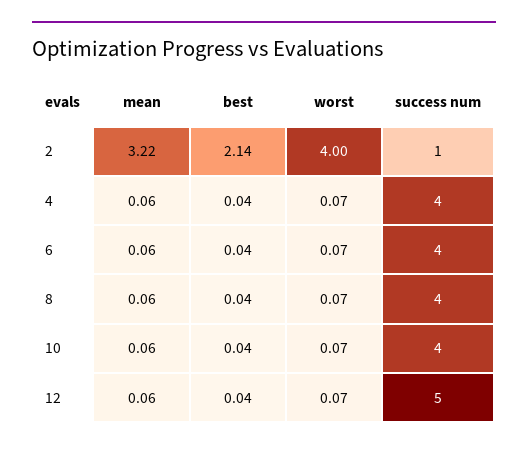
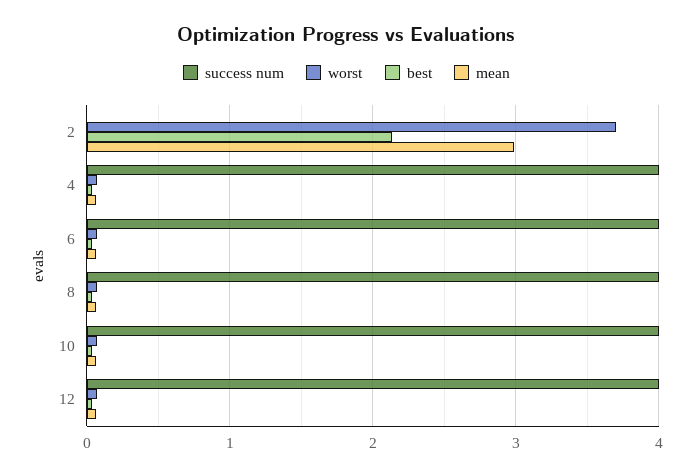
  {
    "mean": {
-     "2": 3.22,
+     "2": 3,
      "4": 0.06,
      "6": 0.06,
      "8": 0.06,
      "10": 0.06,
      "12": 0.06
    },
    "best": {
      "2": 2.14,
      "4": 0.04,
      "6": 0.04,
      "8": 0.04,
      "10": 0.04,
      "12": 0.04
    },
    "worst": {
-     "2": 4,
+     "2": 3.7,
      "4": 0.07,
      "6": 0.07,
      "8": 0.07,
      "10": 0.07,
      "12": 0.07
    },
    "success num": {
-     "2": 1,
+     "2": 0,
      "4": 4,
      "6": 4,
      "8": 4,
      "10": 4,
-     "12": 5
+     "12": 4
    }
  }

